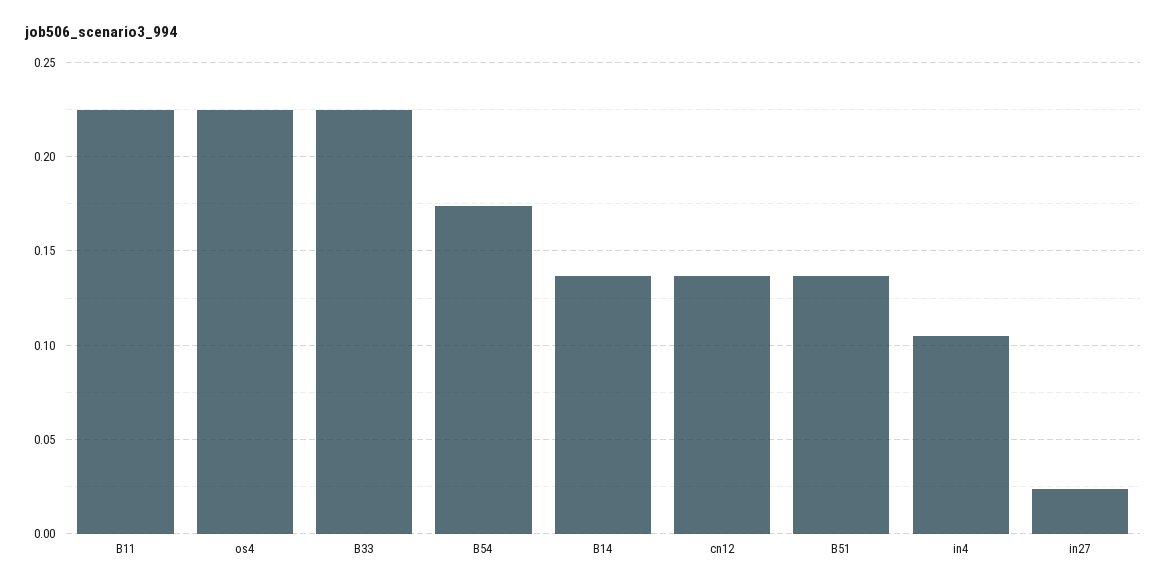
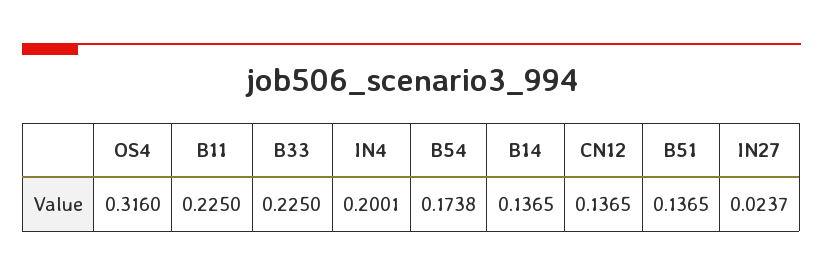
  {
    "B11": 0.225,
-   "os4": 0.225,
+   "os4": 0.316,
    "B33": 0.225,
    "B54": 0.1738,
    "B14": 0.1365,
    "cn12": 0.1365,
    "B51": 0.1365,
-   "in4": 0.105,
+   "in4": 0.2001,
    "in27": 0.0237
  }

